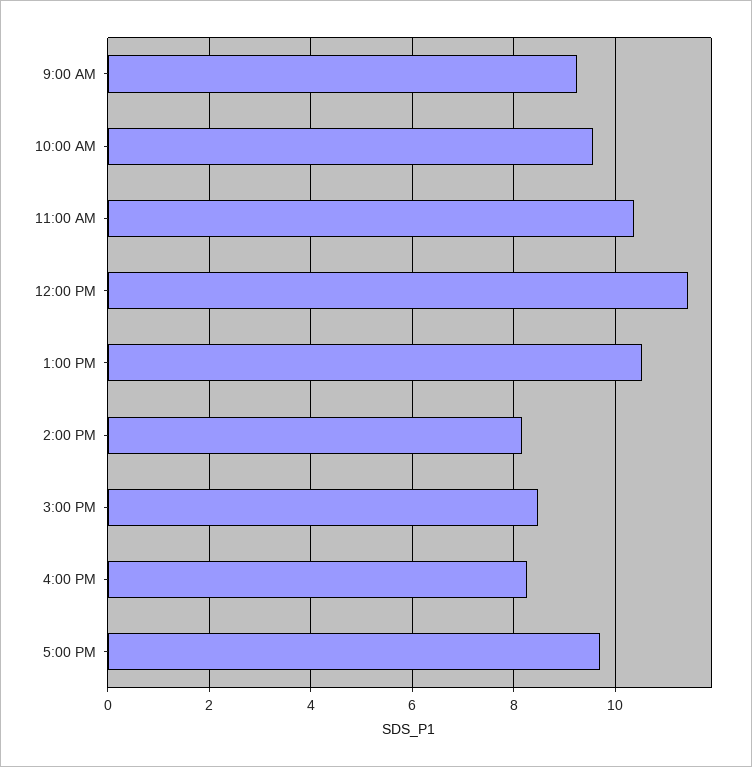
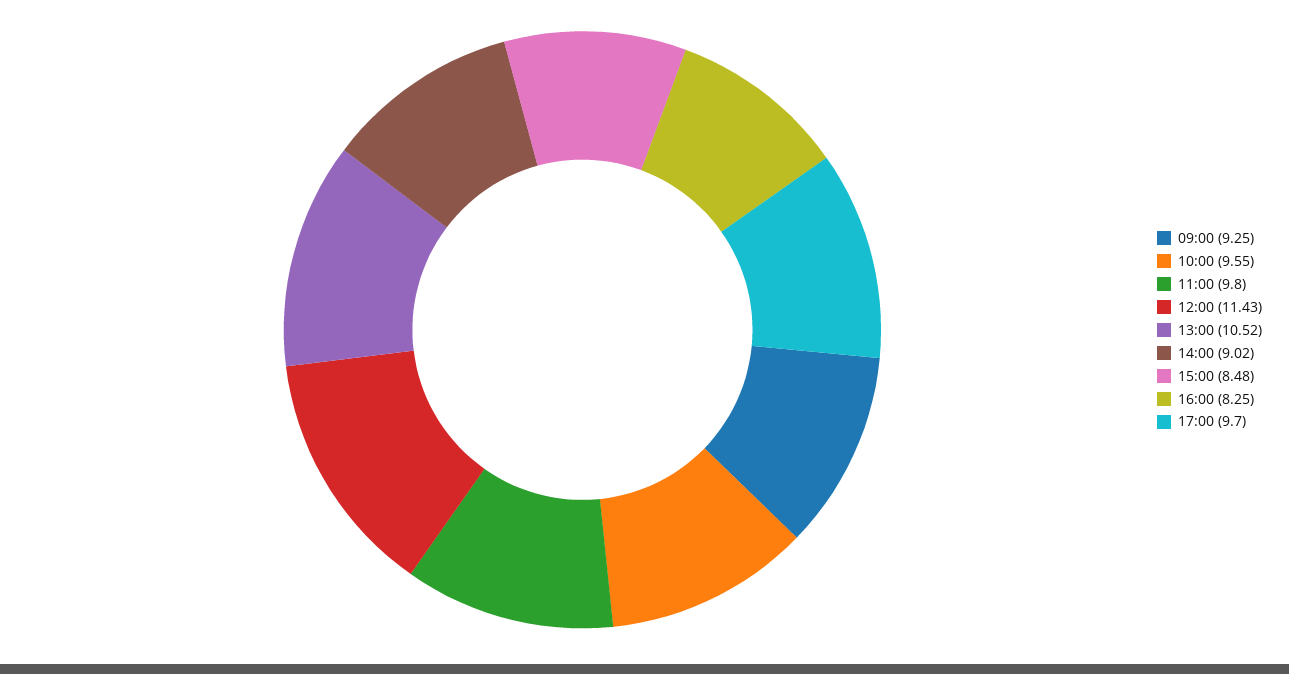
  {
    "9:00 AM": 9.25,
    "10:00 AM": 9.55,
-   "11:00 AM": 10.4,
+   "11:00 AM": 9.8,
    "12:00 PM": 11.43,
    "1:00 PM": 10.52,
-   "2:00 PM": 8.2,
+   "2:00 PM": 9.02,
    "3:00 PM": 8.48,
    "4:00 PM": 8.25,
    "5:00 PM": 9.7
  }

